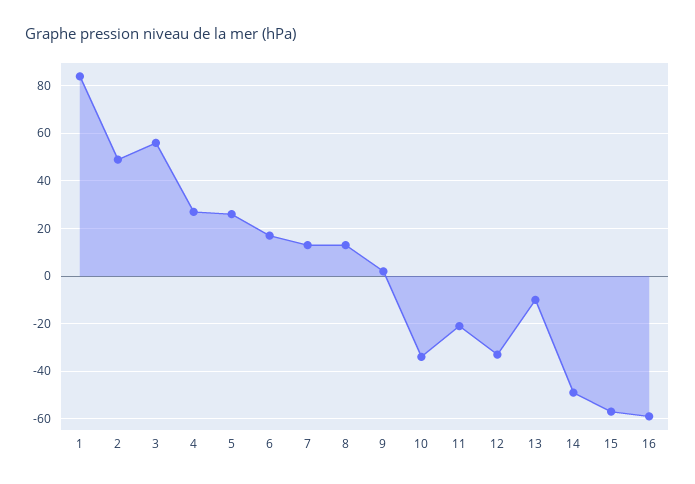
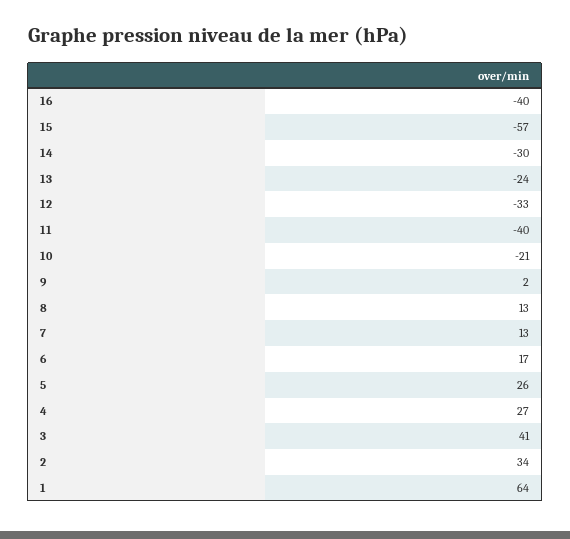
  {
-   "1": 85,
+   "1": 64,
-   "2": 50,
+   "2": 34,
-   "3": 55,
+   "3": 41,
    "4": 27,
    "5": 26,
    "6": 17,
    "7": 13,
    "8": 13,
    "9": 2,
-   "10": -35,
+   "10": -21,
-   "11": -20,
+   "11": -40,
    "12": -33,
-   "13": -10,
+   "13": -24,
-   "14": -50,
+   "14": -30,
    "15": -57,
-   "16": -60
+   "16": -40
  }

